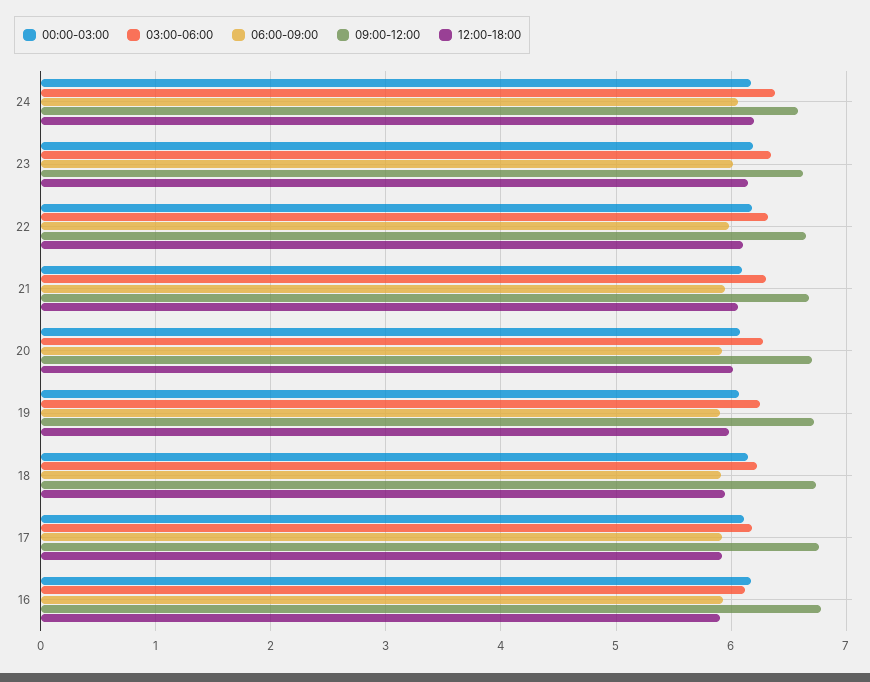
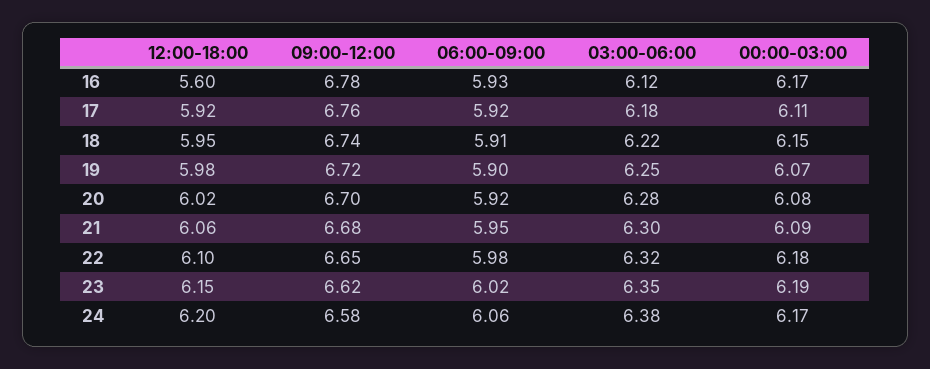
  {
    "00:00-03:00": {
      "24": 6.17,
      "23": 6.19,
      "22": 6.18,
      "21": 6.09,
      "20": 6.08,
      "19": 6.07,
      "18": 6.15,
      "17": 6.11,
      "16": 6.17
    },
    "03:00-06:00": {
      "24": 6.38,
      "23": 6.35,
      "22": 6.32,
      "21": 6.3,
      "20": 6.28,
      "19": 6.25,
      "18": 6.22,
      "17": 6.18,
      "16": 6.12
    },
    "06:00-09:00": {
      "24": 6.06,
      "23": 6.02,
      "22": 5.98,
      "21": 5.95,
      "20": 5.92,
      "19": 5.9,
      "18": 5.91,
      "17": 5.92,
      "16": 5.93
    },
    "09:00-12:00": {
      "24": 6.58,
      "23": 6.62,
      "22": 6.65,
      "21": 6.68,
      "20": 6.7,
      "19": 6.72,
      "18": 6.74,
      "17": 6.76,
      "16": 6.78
    },
    "12:00-18:00": {
      "24": 6.2,
      "23": 6.15,
      "22": 6.1,
      "21": 6.06,
      "20": 6.02,
      "19": 5.98,
      "18": 5.95,
      "17": 5.92,
-     "16": 5.9
+     "16": 5.6
    }
  }

